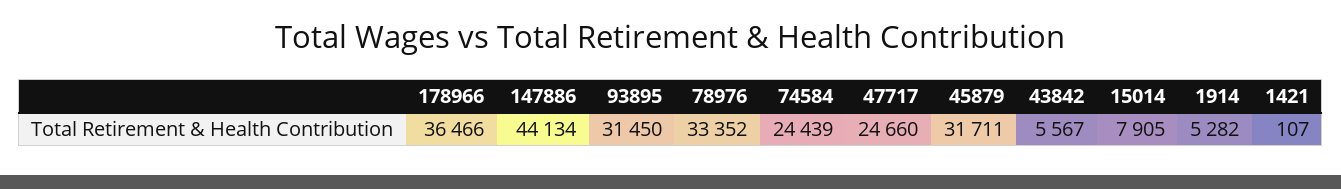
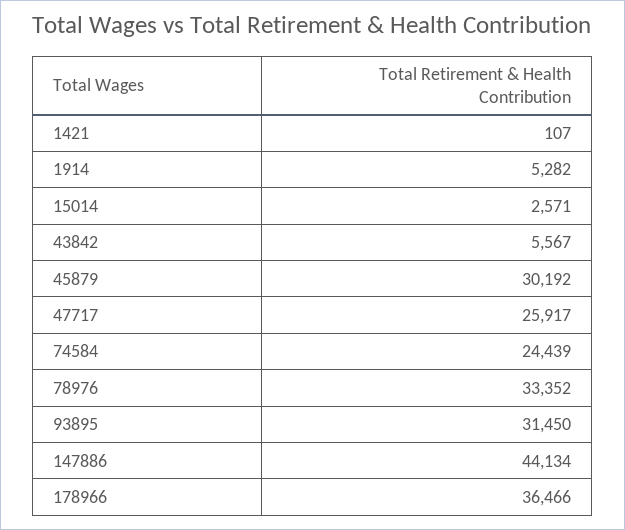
  {
    "178966": 36466,
    "147886": 44134,
    "93895": 31450,
    "78976": 33352,
    "74584": 24439,
-   "47717": 24660,
+   "47717": 25917,
-   "45879": 31711,
+   "45879": 30192,
    "43842": 5567,
-   "15014": 7905,
+   "15014": 2571,
    "1914": 5282,
    "1421": 107
  }

